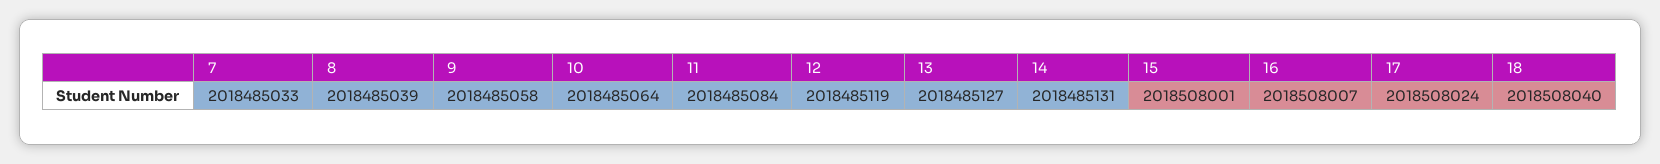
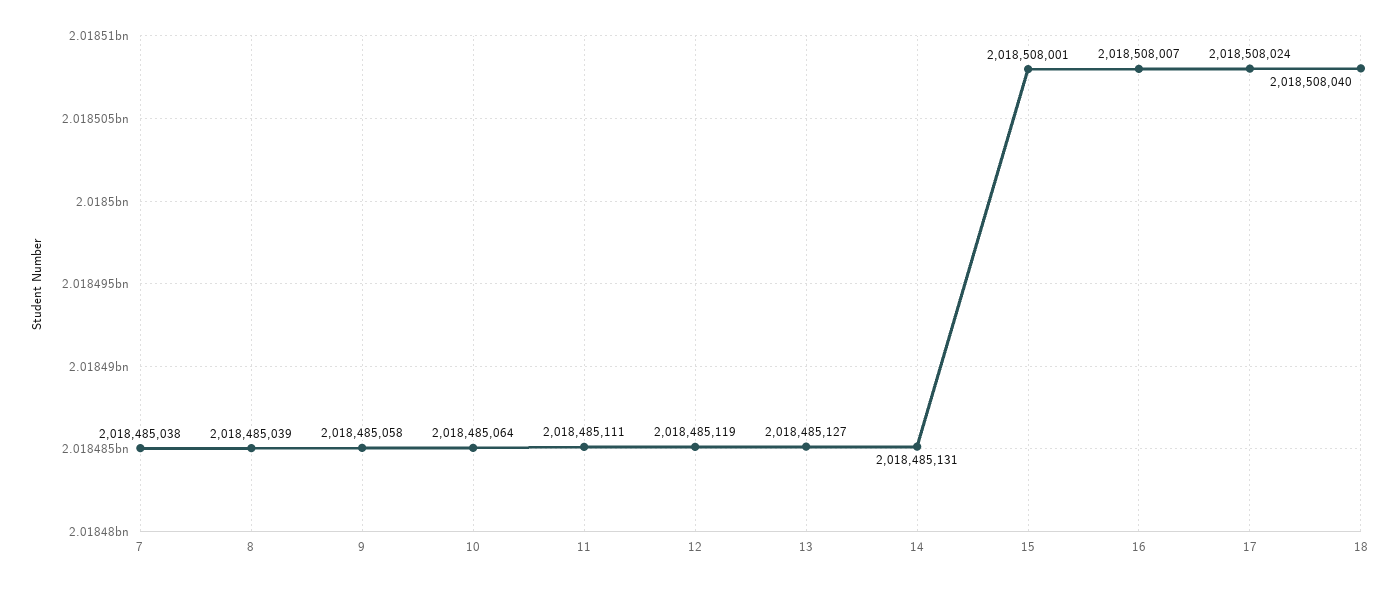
  {
-   "7": 2018485033,
+   "7": 2018485038,
    "8": 2018485039,
    "9": 2018485058,
    "10": 2018485064,
-   "11": 2018485084,
+   "11": 2018485111,
    "12": 2018485119,
    "13": 2018485127,
    "14": 2018485131,
    "15": 2018508001,
    "16": 2018508007,
    "17": 2018508024,
    "18": 2018508040
  }

